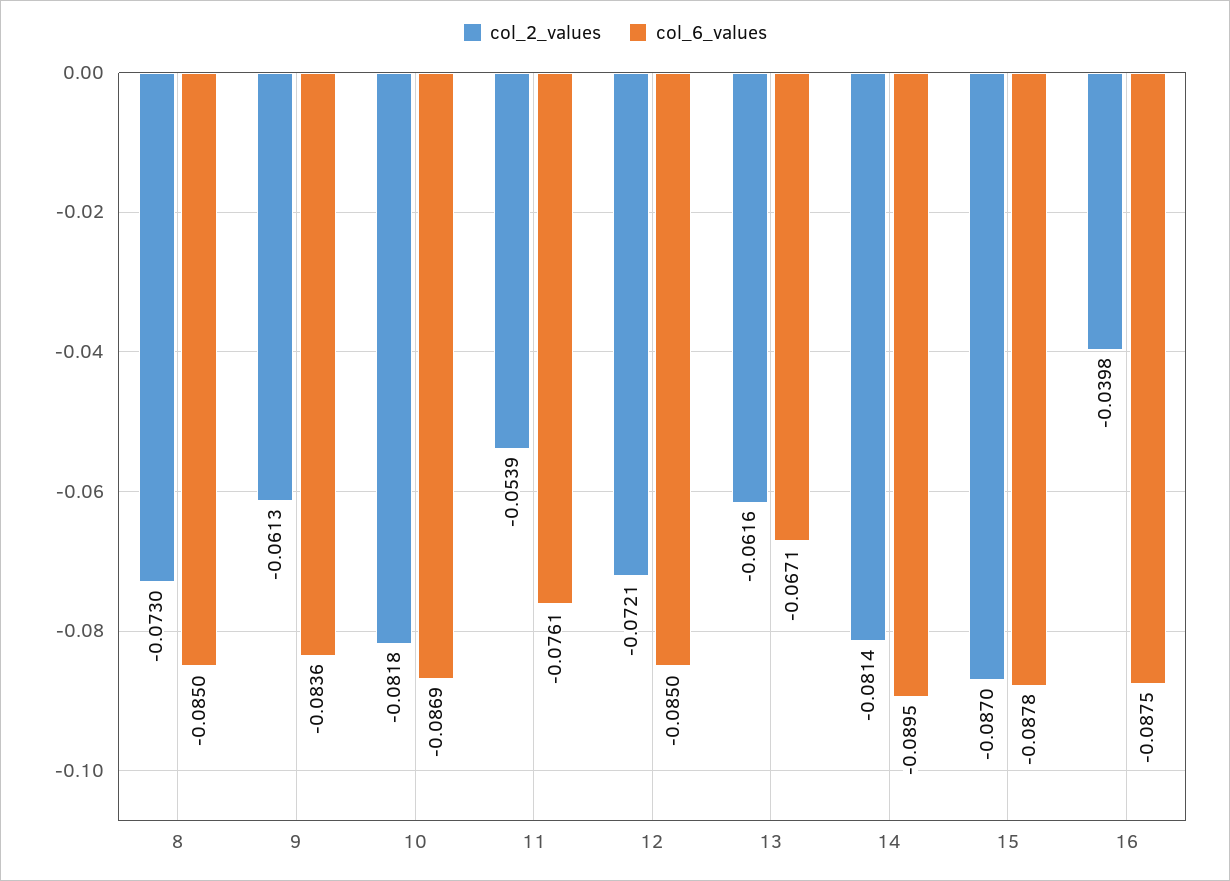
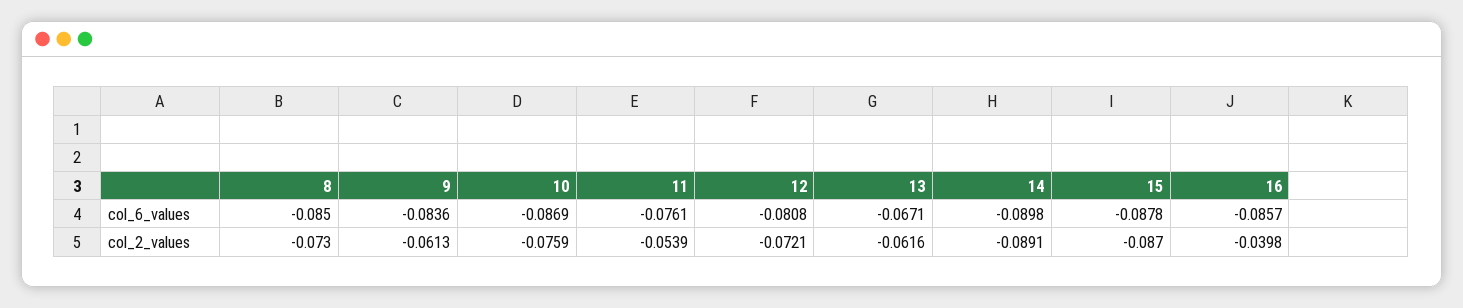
  {
    "col_2_values": {
      "8": -0.073,
      "9": -0.0613,
-     "10": -0.0818,
+     "10": -0.0759,
      "11": -0.0539,
      "12": -0.0721,
      "13": -0.0616,
-     "14": -0.0814,
+     "14": -0.0891,
      "15": -0.087,
      "16": -0.0398
    },
    "col_6_values": {
      "8": -0.085,
      "9": -0.0836,
      "10": -0.0869,
      "11": -0.0761,
-     "12": -0.085,
+     "12": -0.0808,
      "13": -0.0671,
-     "14": -0.0895,
+     "14": -0.0898,
      "15": -0.0878,
-     "16": -0.0875
+     "16": -0.0857
    }
  }

